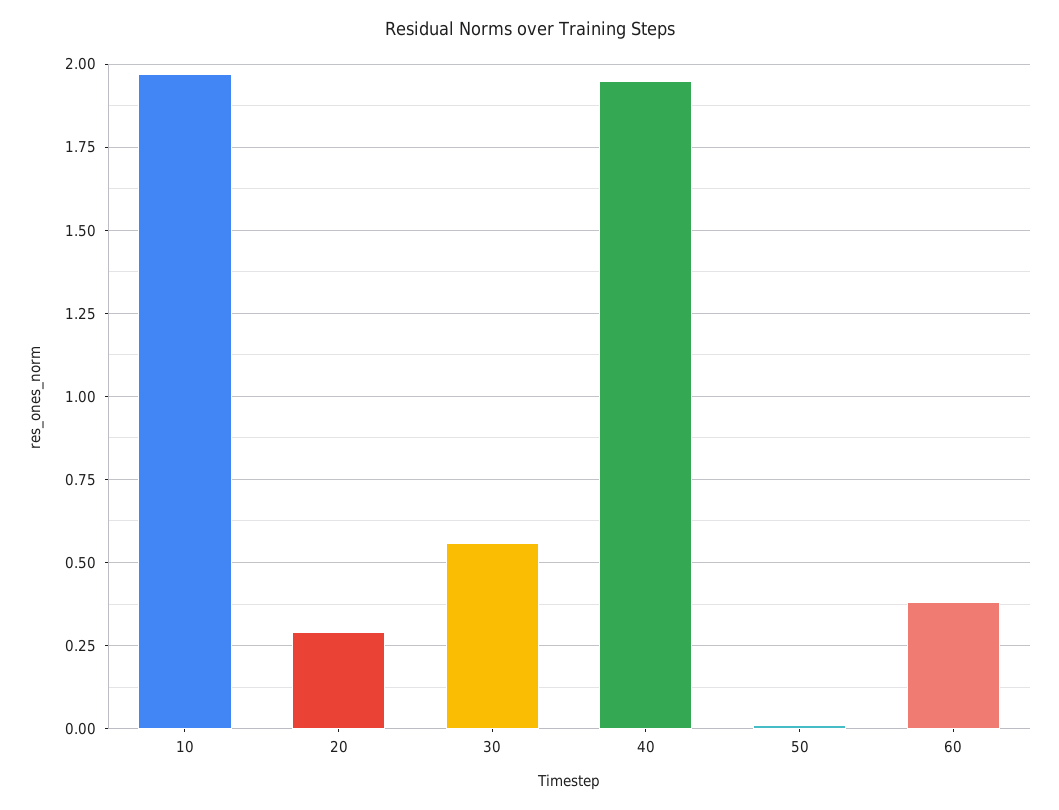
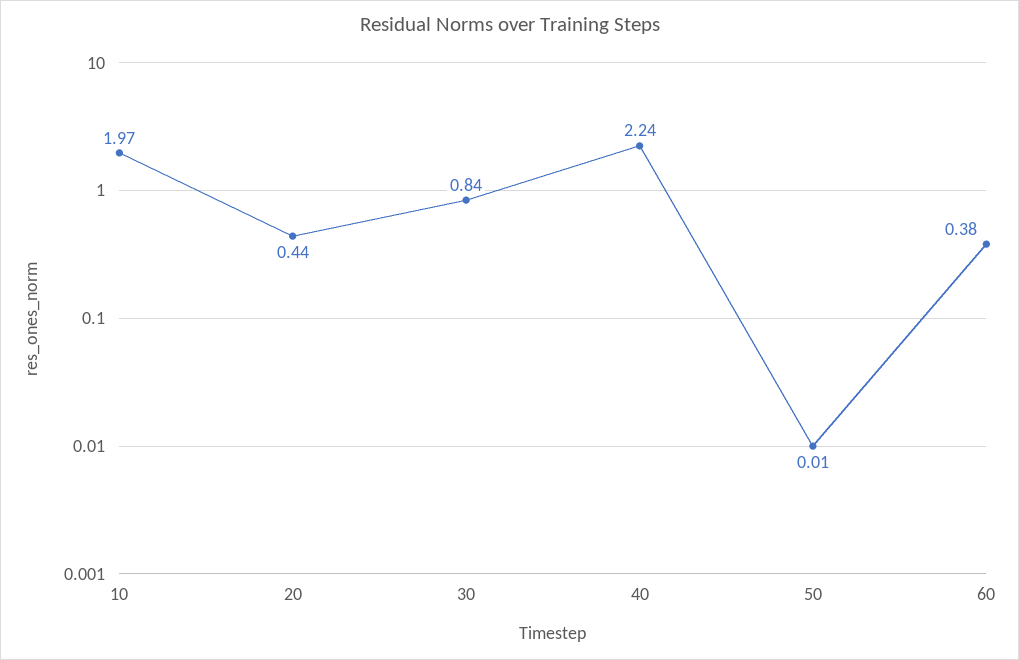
  {
    "10": 1.97,
-   "20": 0.3,
+   "20": 0.44,
-   "30": 0.55,
+   "30": 0.84,
-   "40": 1.95,
+   "40": 2.24,
    "50": 0.01,
    "60": 0.38
  }

